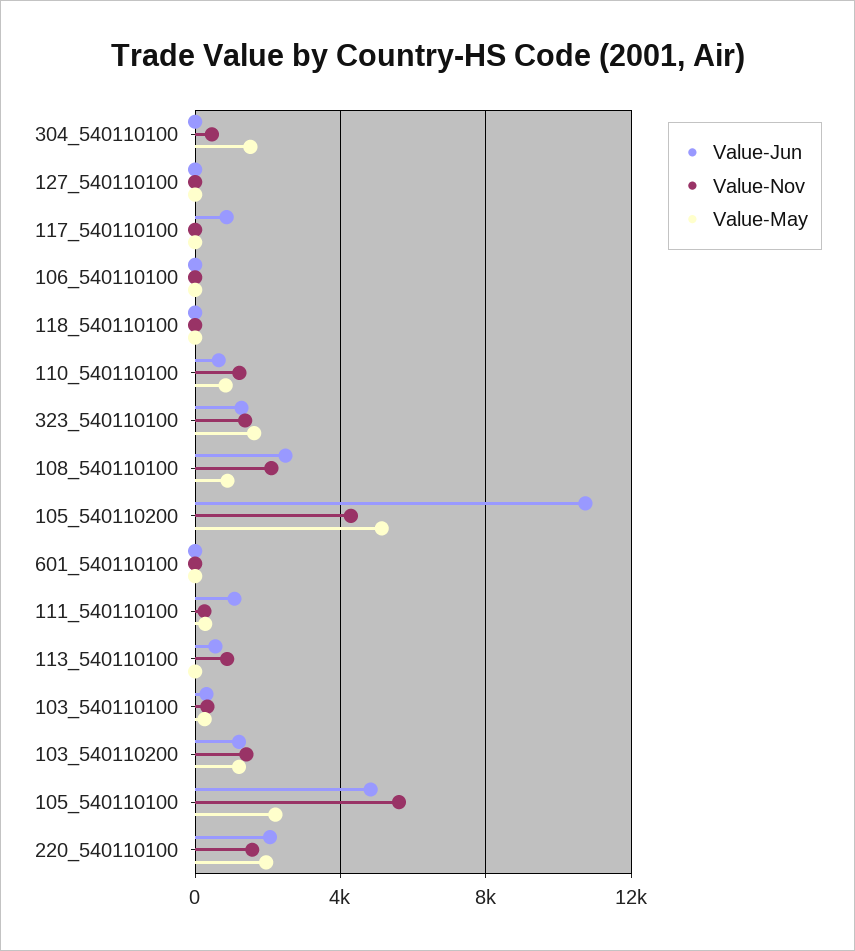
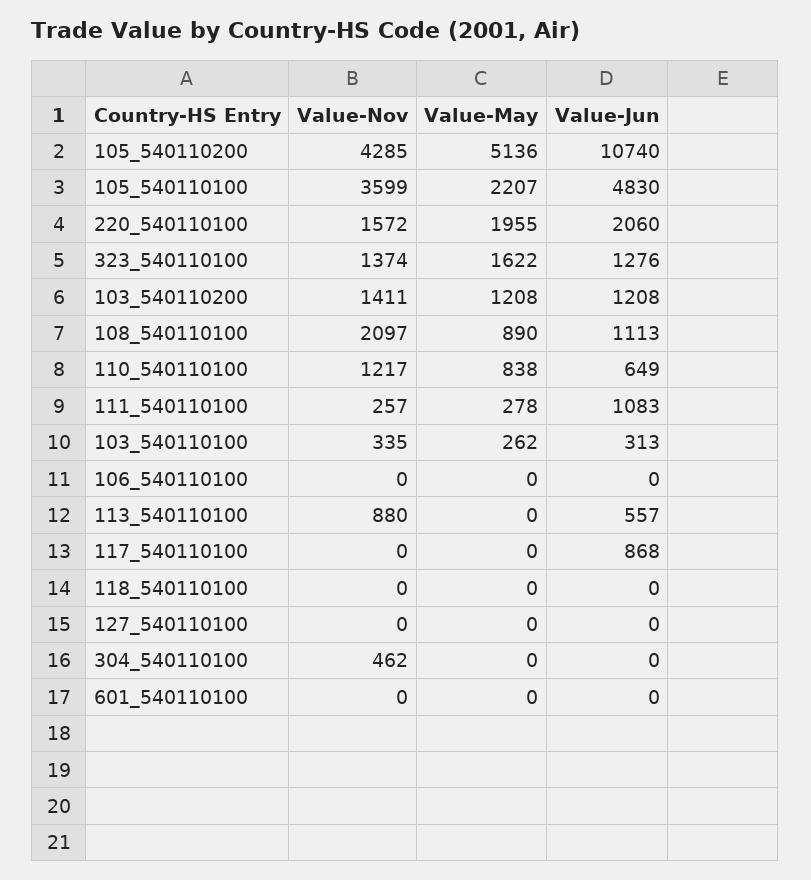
  {
    "Value-Jun": {
      "304_540110100": 0,
      "127_540110100": 0,
      "117_540110100": 868,
      "106_540110100": 0,
      "118_540110100": 0,
      "110_540110100": 649,
      "323_540110100": 1276,
-     "108_540110100": 2500,
+     "108_540110100": 1113,
      "105_540110200": 10740,
      "601_540110100": 0,
      "111_540110100": 1083,
      "113_540110100": 557,
      "103_540110100": 313,
      "103_540110200": 1208,
      "105_540110100": 4830,
      "220_540110100": 2060
    },
    "Value-Nov": {
      "304_540110100": 462,
      "127_540110100": 0,
      "117_540110100": 0,
      "106_540110100": 0,
      "118_540110100": 0,
      "110_540110100": 1217,
      "323_540110100": 1374,
      "108_540110100": 2097,
      "105_540110200": 4285,
      "601_540110100": 0,
      "111_540110100": 257,
      "113_540110100": 880,
      "103_540110100": 335,
      "103_540110200": 1411,
-     "105_540110100": 5500,
+     "105_540110100": 3599,
      "220_540110100": 1572
    },
    "Value-May": {
-     "304_540110100": 1500,
+     "304_540110100": 0,
      "127_540110100": 0,
      "117_540110100": 0,
      "106_540110100": 0,
      "118_540110100": 0,
      "110_540110100": 838,
      "323_540110100": 1622,
      "108_540110100": 890,
      "105_540110200": 5136,
      "601_540110100": 0,
      "111_540110100": 278,
      "113_540110100": 0,
      "103_540110100": 262,
      "103_540110200": 1208,
      "105_540110100": 2207,
      "220_540110100": 1955
    }
  }

